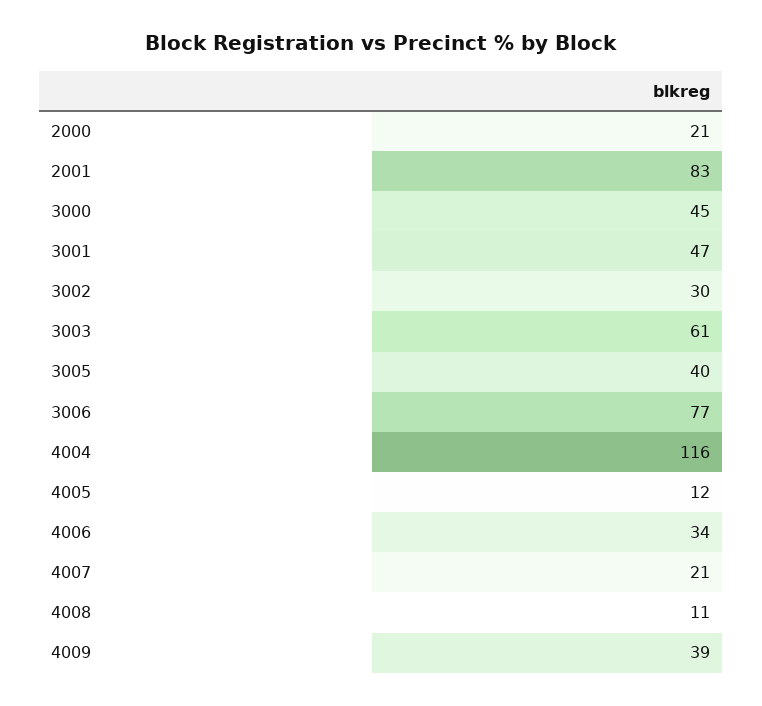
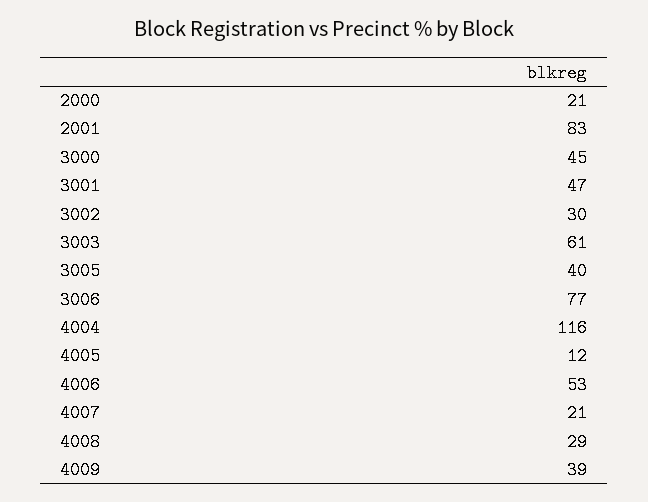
  {
    "2000": 21,
    "2001": 83,
    "3000": 45,
    "3001": 47,
    "3002": 30,
    "3003": 61,
    "3005": 40,
    "3006": 77,
    "4004": 116,
    "4005": 12,
-   "4006": 34,
+   "4006": 53,
    "4007": 21,
-   "4008": 11,
+   "4008": 29,
    "4009": 39
  }

